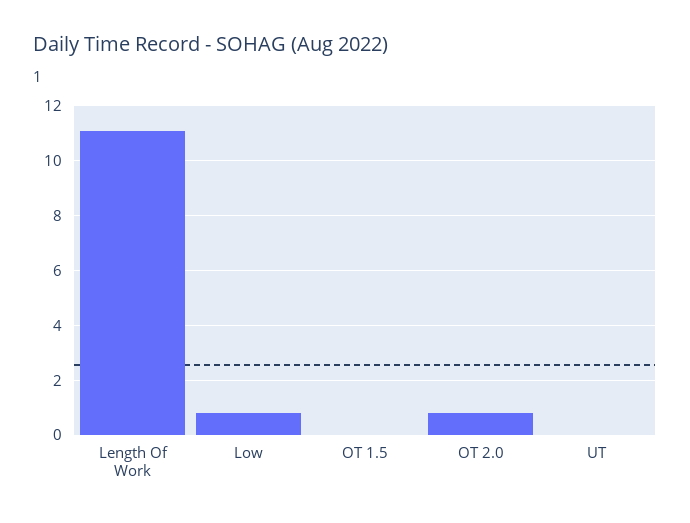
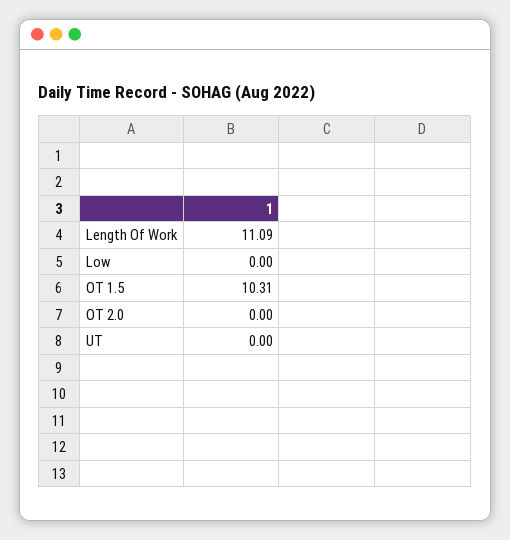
  {
    "Length Of Work": 11.09,
-   "Low": 0.75,
+   "Low": 0,
-   "OT 1.5": 0,
+   "OT 1.5": 10.31,
-   "OT 2.0": 0.75,
+   "OT 2.0": 0,
    "UT": 0
  }

